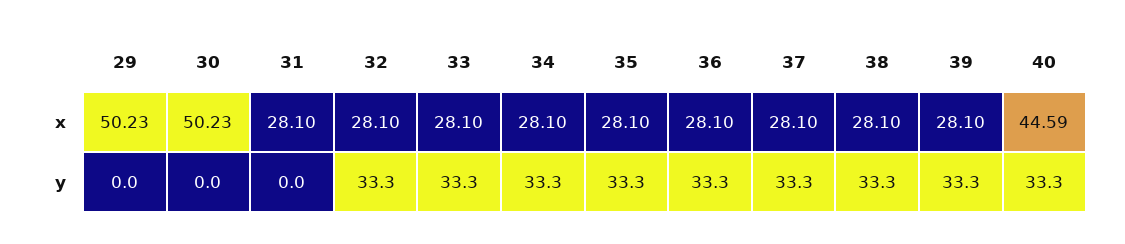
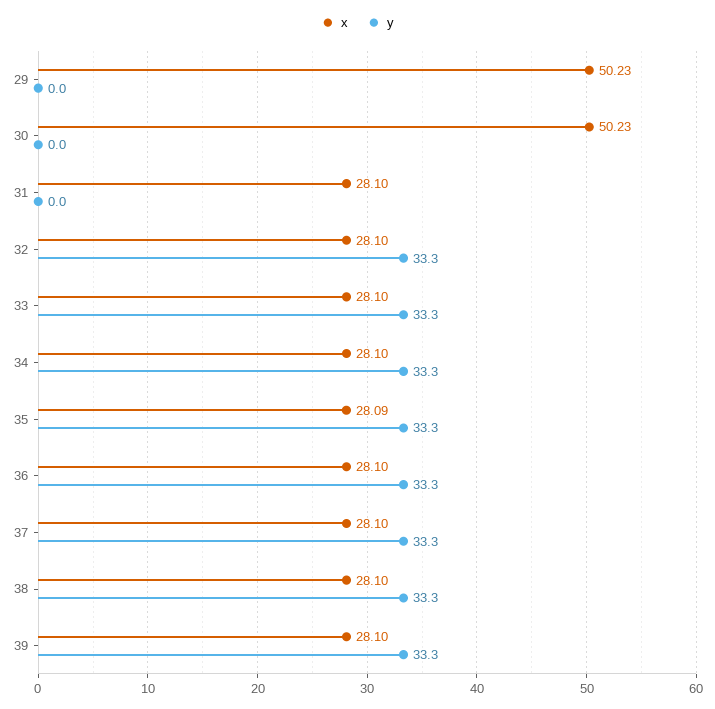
  {
    "x": {
      "29": 50.23,
      "30": 50.23,
      "31": 28.1,
      "32": 28.1,
      "33": 28.1,
      "34": 28.1,
-     "35": 28.1,
+     "35": 28.09,
      "36": 28.1,
      "37": 28.1,
      "38": 28.1,
-     "39": 28.1,
+     "39": 28.1
-     "40": 44.59
    },
    "y": {
      "29": 0,
      "30": 0,
      "31": 0,
      "32": 33.3,
      "33": 33.3,
      "34": 33.3,
      "35": 33.3,
      "36": 33.3,
      "37": 33.3,
      "38": 33.3,
-     "39": 33.3,
+     "39": 33.3
-     "40": 33.3
    }
  }

